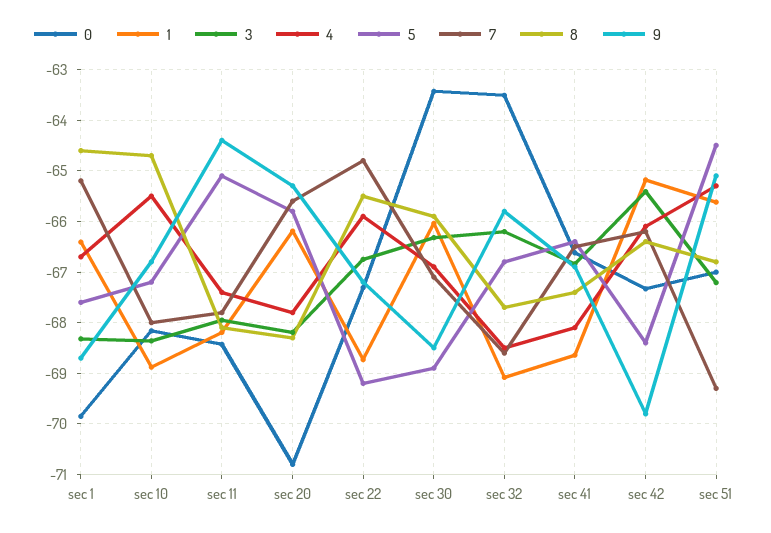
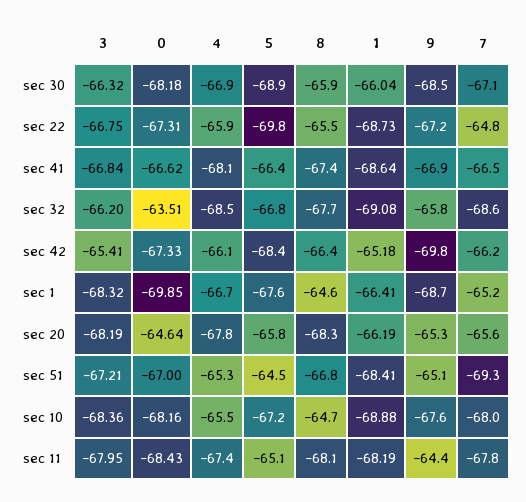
  {
    "0": {
      "sec 1": -69.85,
      "sec 10": -68.16,
      "sec 11": -68.43,
-     "sec 20": -70.8,
+     "sec 20": -64.64,
      "sec 22": -67.31,
-     "sec 30": -63.4,
+     "sec 30": -68.18,
      "sec 32": -63.51,
      "sec 41": -66.62,
      "sec 42": -67.33,
      "sec 51": -67
    },
    "1": {
      "sec 1": -66.41,
      "sec 10": -68.88,
      "sec 11": -68.19,
      "sec 20": -66.19,
      "sec 22": -68.73,
      "sec 30": -66.04,
      "sec 32": -69.08,
      "sec 41": -68.64,
      "sec 42": -65.18,
-     "sec 51": -65.6
+     "sec 51": -68.41
    },
    "3": {
      "sec 1": -68.32,
      "sec 10": -68.36,
      "sec 11": -67.95,
      "sec 20": -68.19,
      "sec 22": -66.75,
      "sec 30": -66.32,
      "sec 32": -66.2,
      "sec 41": -66.84,
      "sec 42": -65.41,
      "sec 51": -67.21
    },
    "4": {
      "sec 1": -66.7,
      "sec 10": -65.5,
      "sec 11": -67.4,
      "sec 20": -67.8,
      "sec 22": -65.9,
      "sec 30": -66.9,
      "sec 32": -68.5,
      "sec 41": -68.1,
      "sec 42": -66.1,
      "sec 51": -65.3
    },
    "5": {
      "sec 1": -67.6,
      "sec 10": -67.2,
      "sec 11": -65.1,
      "sec 20": -65.8,
-     "sec 22": -69.2,
+     "sec 22": -69.8,
      "sec 30": -68.9,
      "sec 32": -66.8,
      "sec 41": -66.4,
      "sec 42": -68.4,
      "sec 51": -64.5
    },
    "7": {
      "sec 1": -65.2,
      "sec 10": -68,
      "sec 11": -67.8,
      "sec 20": -65.6,
      "sec 22": -64.8,
      "sec 30": -67.1,
      "sec 32": -68.6,
      "sec 41": -66.5,
      "sec 42": -66.2,
      "sec 51": -69.3
    },
    "8": {
      "sec 1": -64.6,
      "sec 10": -64.7,
      "sec 11": -68.1,
      "sec 20": -68.3,
      "sec 22": -65.5,
      "sec 30": -65.9,
      "sec 32": -67.7,
      "sec 41": -67.4,
      "sec 42": -66.4,
      "sec 51": -66.8
    },
    "9": {
      "sec 1": -68.7,
-     "sec 10": -66.8,
+     "sec 10": -67.6,
      "sec 11": -64.4,
      "sec 20": -65.3,
      "sec 22": -67.2,
      "sec 30": -68.5,
      "sec 32": -65.8,
      "sec 41": -66.9,
      "sec 42": -69.8,
      "sec 51": -65.1
    }
  }

